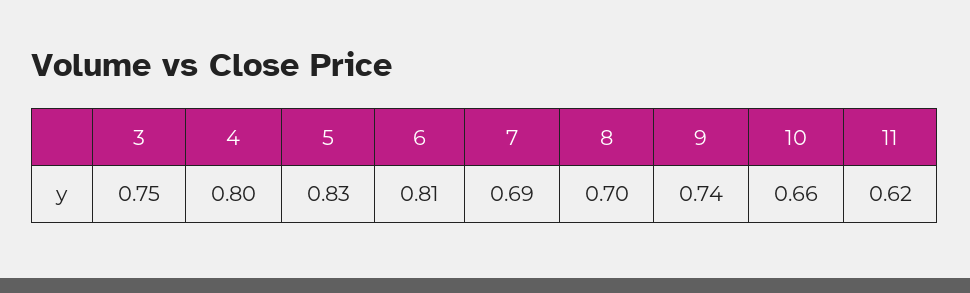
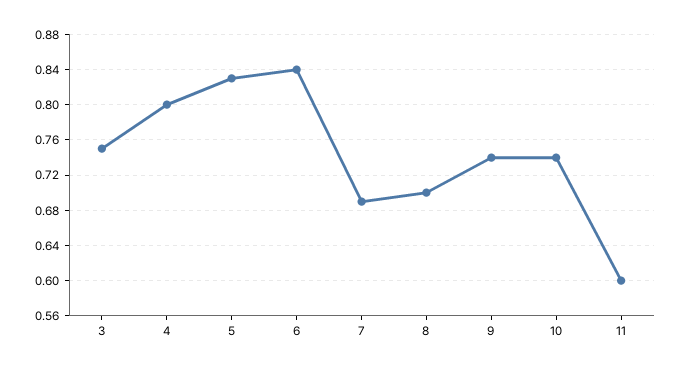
  {
    "3": 0.75,
    "4": 0.8,
    "5": 0.83,
-   "6": 0.81,
+   "6": 0.84,
    "7": 0.69,
    "8": 0.7,
    "9": 0.74,
-   "10": 0.66,
+   "10": 0.74,
-   "11": 0.62
+   "11": 0.6
  }

